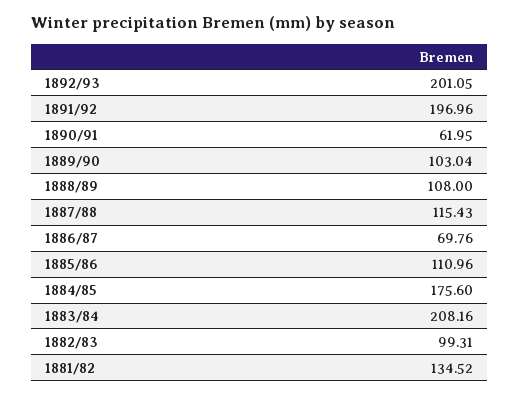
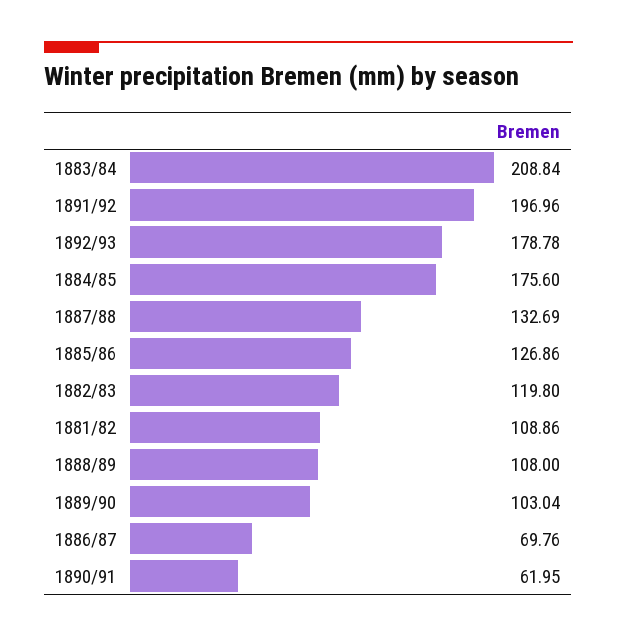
  {
-   "1892/93": 201.05,
+   "1892/93": 178.78,
    "1891/92": 196.96,
    "1890/91": 61.95,
    "1889/90": 103.04,
    "1888/89": 108,
-   "1887/88": 115.43,
+   "1887/88": 132.69,
    "1886/87": 69.76,
-   "1885/86": 110.96,
+   "1885/86": 126.86,
    "1884/85": 175.6,
-   "1883/84": 208.16,
+   "1883/84": 208.84,
-   "1882/83": 99.31,
+   "1882/83": 119.8,
-   "1881/82": 134.52
+   "1881/82": 108.86
  }

